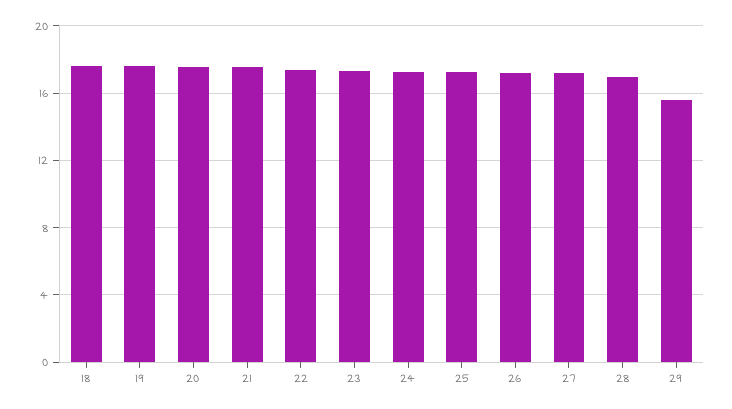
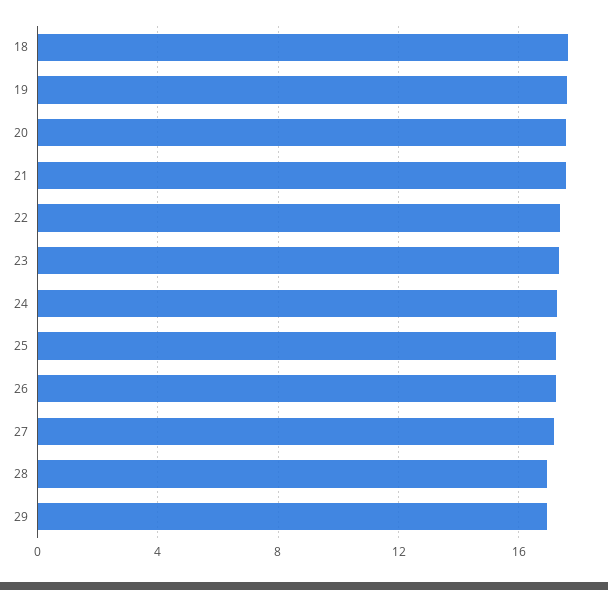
  {
    "18": 17.5,
    "19": 17.5,
    "20": 17.5,
    "21": 17.5,
    "22": 17.5,
    "23": 17.5,
    "24": 17.5,
    "25": 17,
    "26": 17,
    "27": 17,
    "28": 17,
-   "29": 15.5
+   "29": 17
  }

